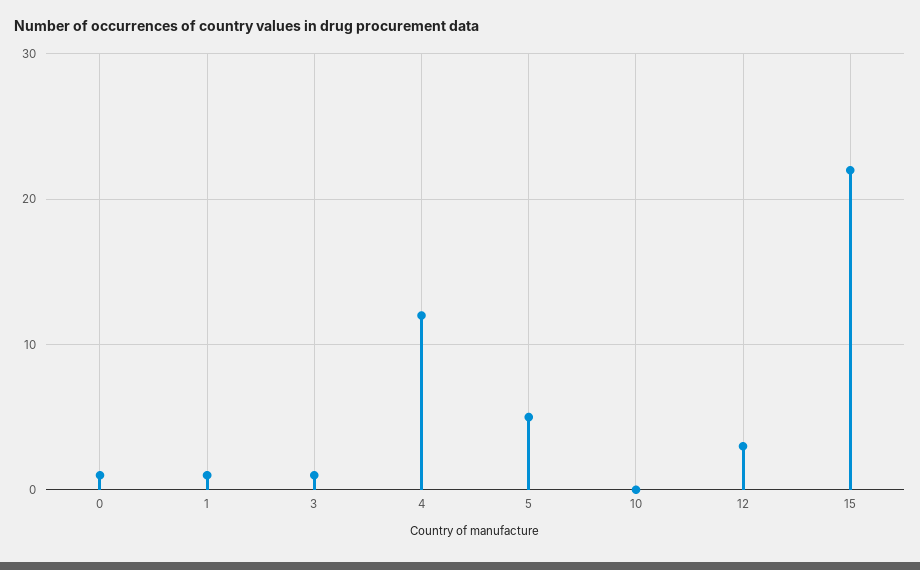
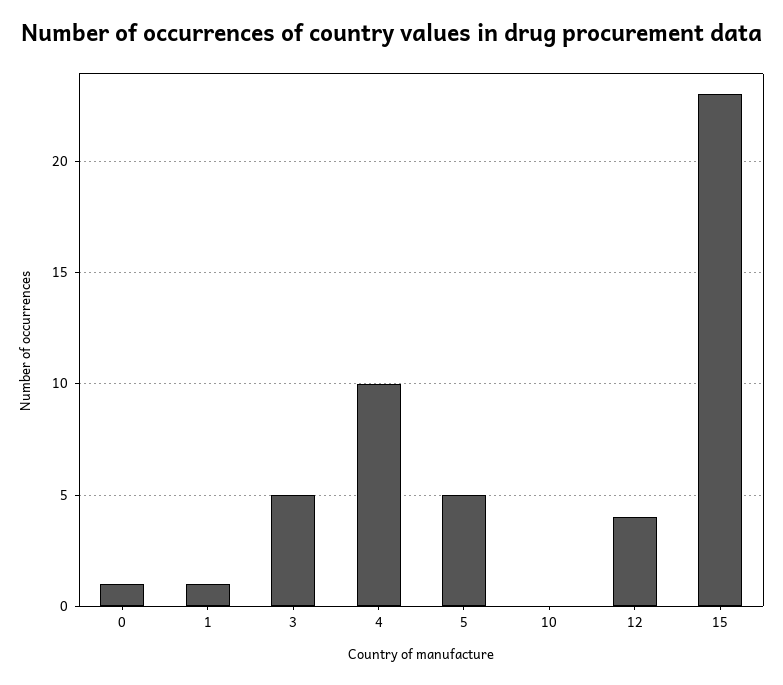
  {
    "0": 1,
    "1": 1,
-   "3": 1,
+   "3": 5,
-   "4": 12,
+   "4": 10,
    "5": 5,
    "10": 0,
-   "12": 3,
+   "12": 4,
-   "15": 22
+   "15": 23
  }

